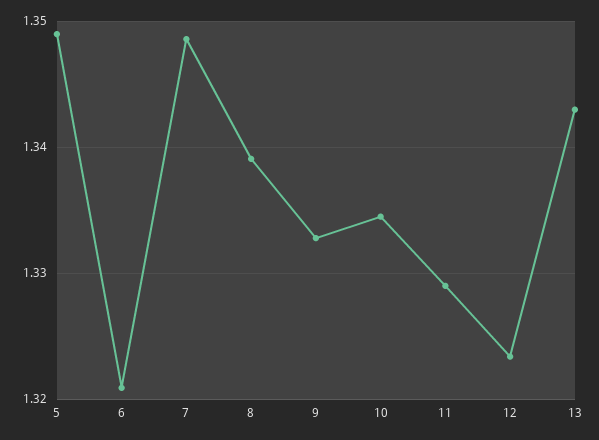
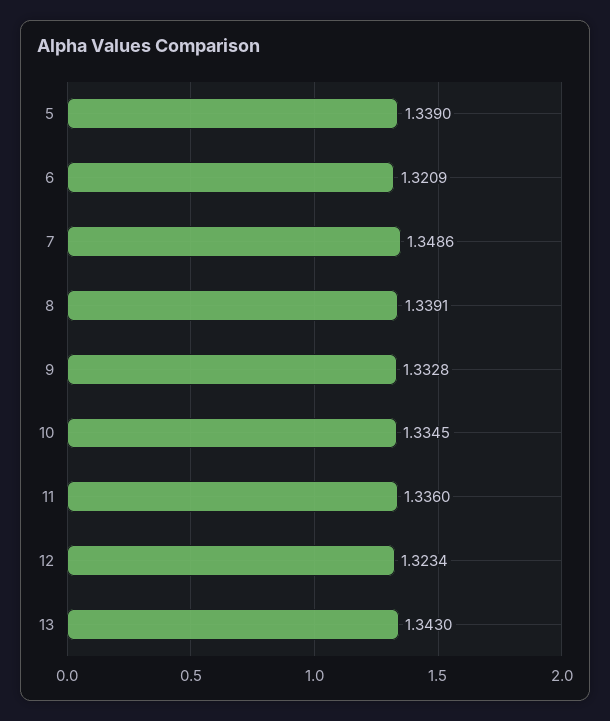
  {
-   "5": 1.349,
+   "5": 1.339,
    "6": 1.3209,
    "7": 1.3486,
    "8": 1.3391,
    "9": 1.3328,
    "10": 1.3345,
-   "11": 1.329,
+   "11": 1.336,
    "12": 1.3234,
    "13": 1.343
  }

